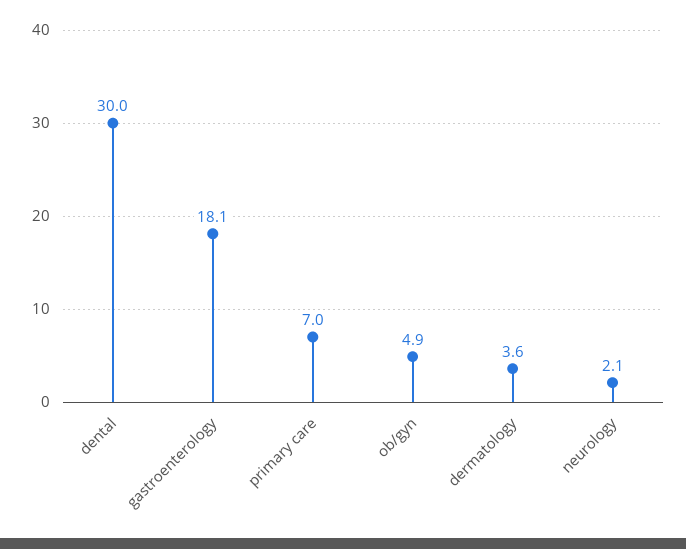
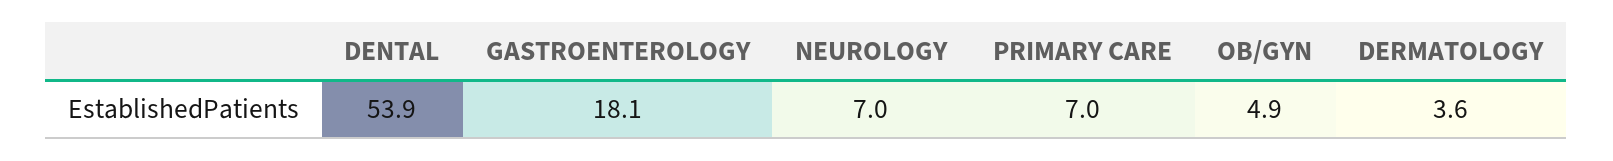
  {
-   "dental": 30,
+   "dental": 53.9,
    "gastroenterology": 18.1,
    "primary care": 7,
    "ob/gyn": 4.9,
    "dermatology": 3.6,
-   "neurology": 2.1
+   "neurology": 7
  }

